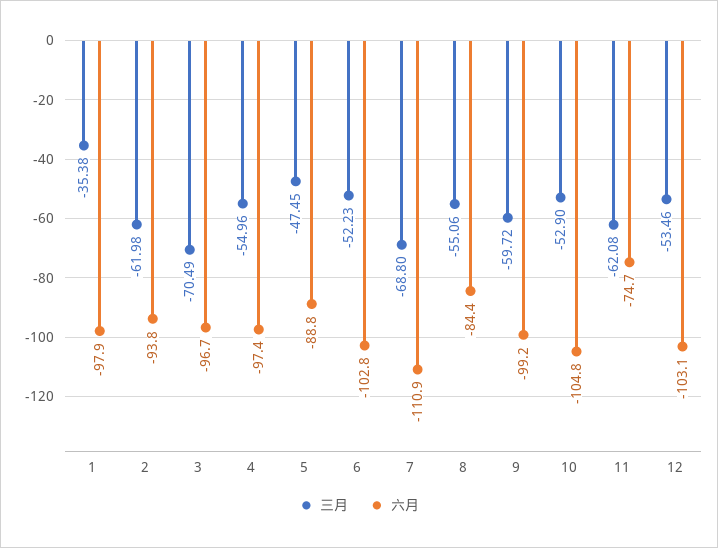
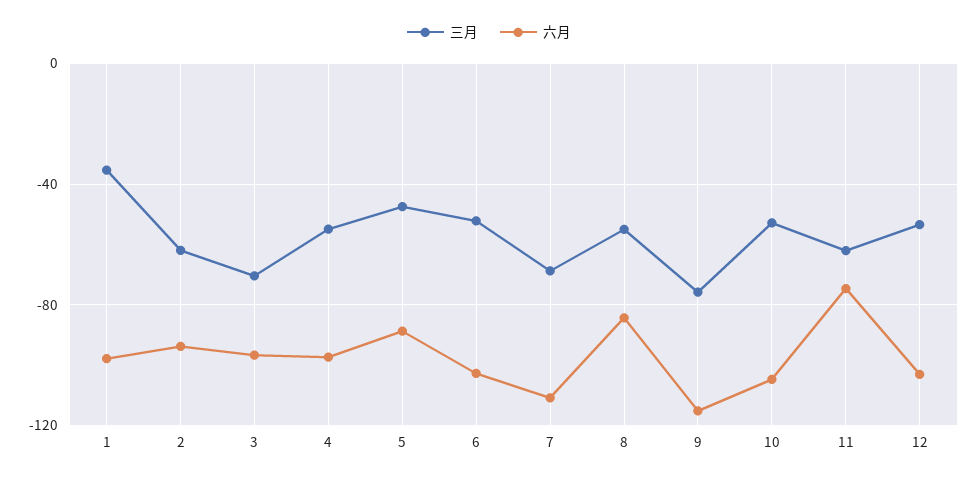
  {
    "三月": {
      "1": -35.38,
      "2": -61.98,
      "3": -70.49,
      "4": -54.96,
      "5": -47.45,
      "6": -52.23,
      "7": -68.8,
      "8": -55.06,
-     "9": -59.72,
+     "9": -75,
      "10": -52.9,
      "11": -62.08,
      "12": -53.46
    },
    "六月": {
      "1": -97.9,
      "2": -93.8,
      "3": -96.7,
      "4": -97.4,
      "5": -88.8,
      "6": -102.8,
      "7": -110.9,
      "8": -84.4,
-     "9": -99.2,
+     "9": -115,
      "10": -104.8,
      "11": -74.7,
      "12": -103.1
    }
  }

